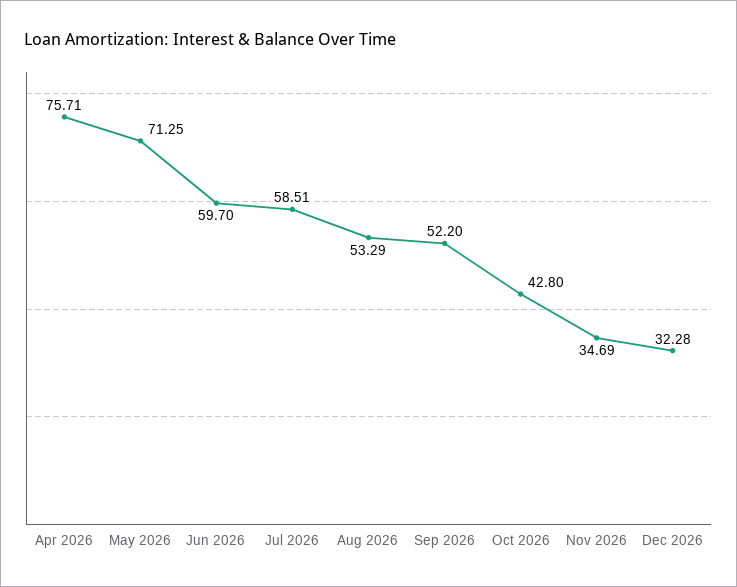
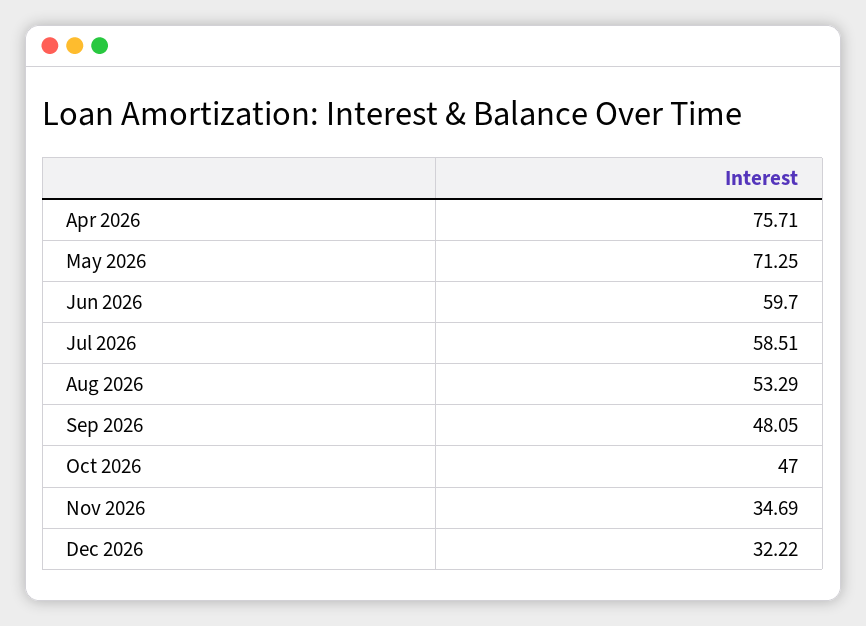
  {
    "Apr 2026": 75.71,
    "May 2026": 71.25,
    "Jun 2026": 59.7,
    "Jul 2026": 58.51,
    "Aug 2026": 53.29,
-   "Sep 2026": 52.2,
+   "Sep 2026": 48.05,
-   "Oct 2026": 42.8,
+   "Oct 2026": 47,
    "Nov 2026": 34.69,
-   "Dec 2026": 32.28
+   "Dec 2026": 32.22
  }

